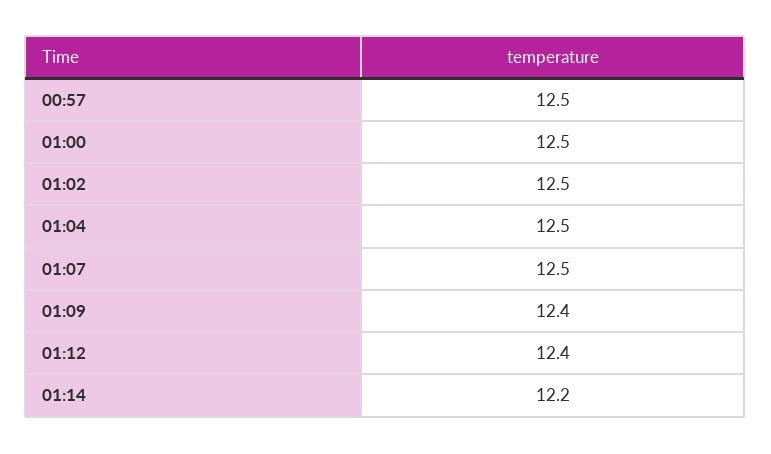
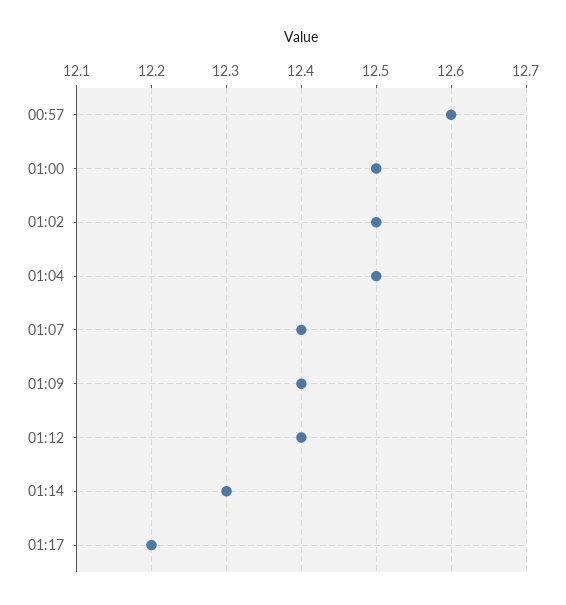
  {
-   "00:57": 12.5,
+   "00:57": 12.6,
    "01:00": 12.5,
    "01:02": 12.5,
    "01:04": 12.5,
-   "01:07": 12.5,
+   "01:07": 12.4,
    "01:09": 12.4,
    "01:12": 12.4,
-   "01:14": 12.2
+   "01:14": 12.3,
+   "01:17": 12.2
  }

